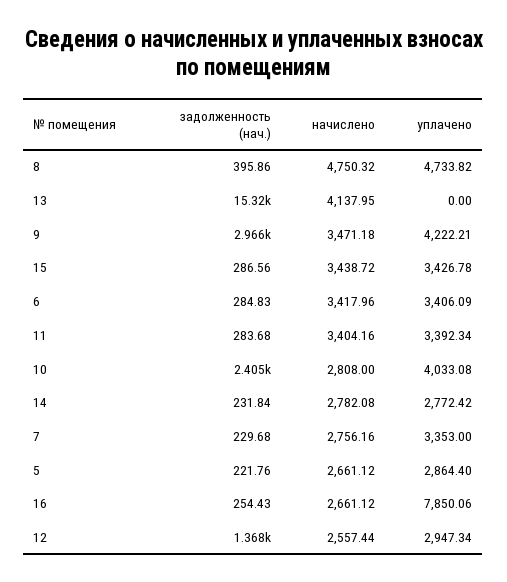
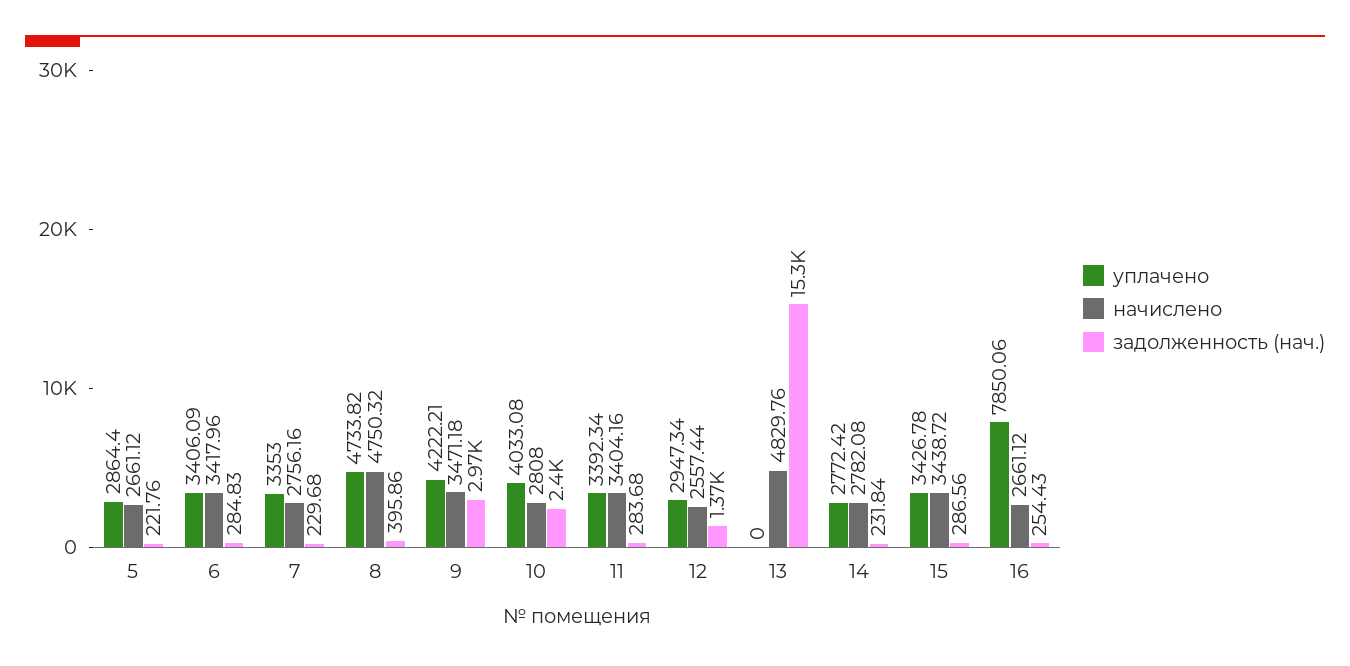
  {
    "задолженность (нач.)": {
      "8": 395.86,
      "13": 15320,
      "9": 2966,
      "15": 286.56,
      "6": 284.83,
      "11": 283.68,
      "10": 2405,
      "14": 231.84,
      "7": 229.68,
      "5": 221.76,
      "16": 254.43,
      "12": 1368
    },
    "начислено": {
      "8": 4750.32,
-     "13": 4137.95,
+     "13": 4829.76,
      "9": 3471.18,
      "15": 3438.72,
      "6": 3417.96,
      "11": 3404.16,
      "10": 2808,
      "14": 2782.08,
      "7": 2756.16,
      "5": 2661.12,
      "16": 2661.12,
      "12": 2557.44
    },
    "уплачено": {
      "8": 4733.82,
      "13": 0,
      "9": 4222.21,
      "15": 3426.78,
      "6": 3406.09,
      "11": 3392.34,
      "10": 4033.08,
      "14": 2772.42,
      "7": 3353,
      "5": 2864.4,
      "16": 7850.06,
      "12": 2947.34
    }
  }

